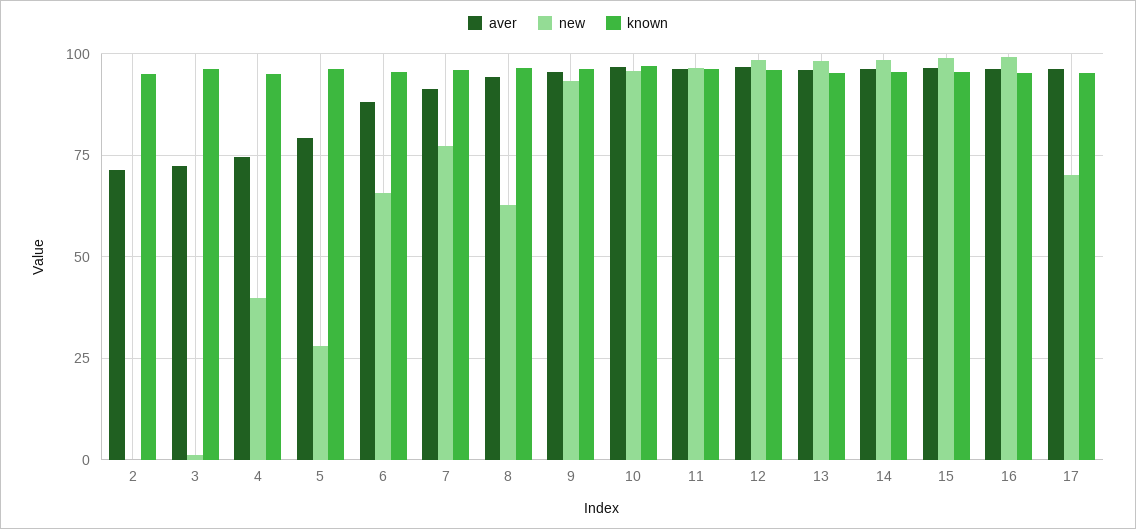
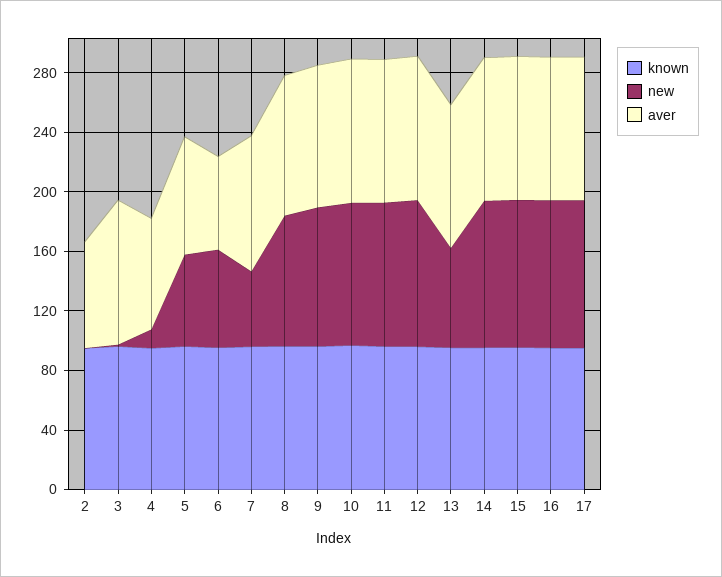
  {
    "aver": {
      "2": 72.5,
-     "3": 72.5,
+     "3": 100,
      "4": 75,
      "5": 80,
-     "6": 87.5,
+     "6": 60,
      "7": 92.5,
      "8": 95,
      "9": 95,
      "10": 97.5,
      "11": 97.5,
      "12": 97.5,
      "13": 95,
      "14": 95,
      "15": 97.5,
      "16": 95,
      "17": 97.5
    },
    "new": {
      "2": 0,
      "3": 2.5,
-     "4": 40,
+     "4": 10,
-     "5": 27.5,
+     "5": 60,
      "6": 65,
-     "7": 77.5,
+     "7": 50,
-     "8": 62.5,
+     "8": 90,
      "9": 92.5,
      "10": 95,
      "11": 97.5,
      "12": 97.5,
-     "13": 97.5,
+     "13": 70,
      "14": 97.5,
      "15": 100,
      "16": 100,
-     "17": 70
+     "17": 100
    },
    "known": {
      "2": 95,
      "3": 95,
      "4": 95,
      "5": 95,
      "6": 95,
      "7": 95,
      "8": 97.5,
      "9": 95,
      "10": 97.5,
      "11": 95,
      "12": 95,
      "13": 95,
      "14": 95,
      "15": 95,
      "16": 95,
      "17": 95
    }
  }

